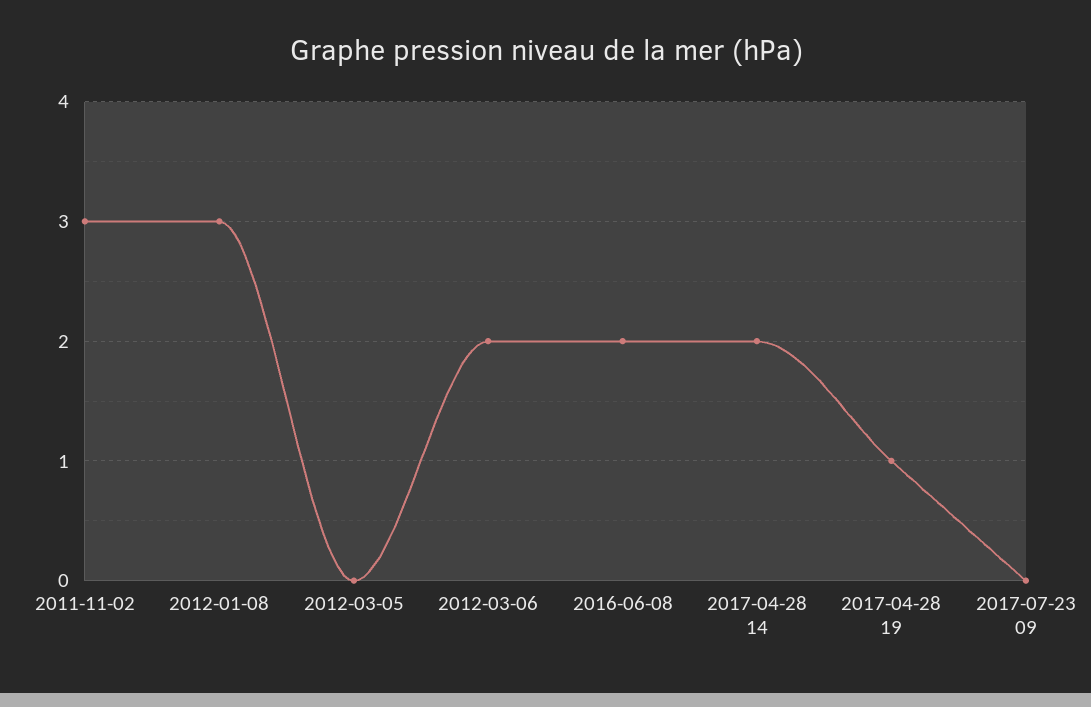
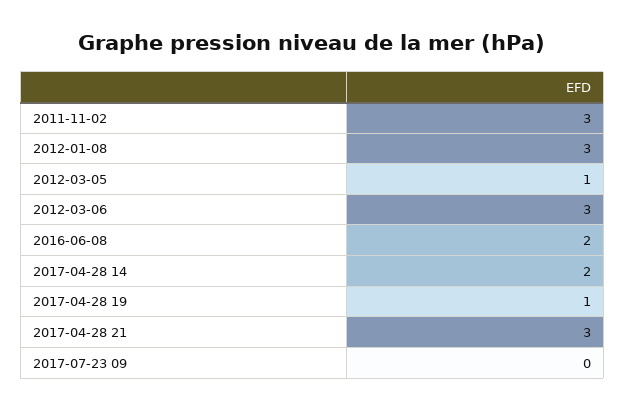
  {
    "2011-11-02": 3,
    "2012-01-08": 3,
-   "2012-03-05": 0,
+   "2012-03-05": 1,
-   "2012-03-06": 2,
+   "2012-03-06": 3,
    "2016-06-08": 2,
    "2017-04-28 14": 2,
    "2017-04-28 19": 1,
-   "2017-07-23 09": 0
+   "2017-07-23 09": 0,
+   "2017-04-28 21": 3
  }

